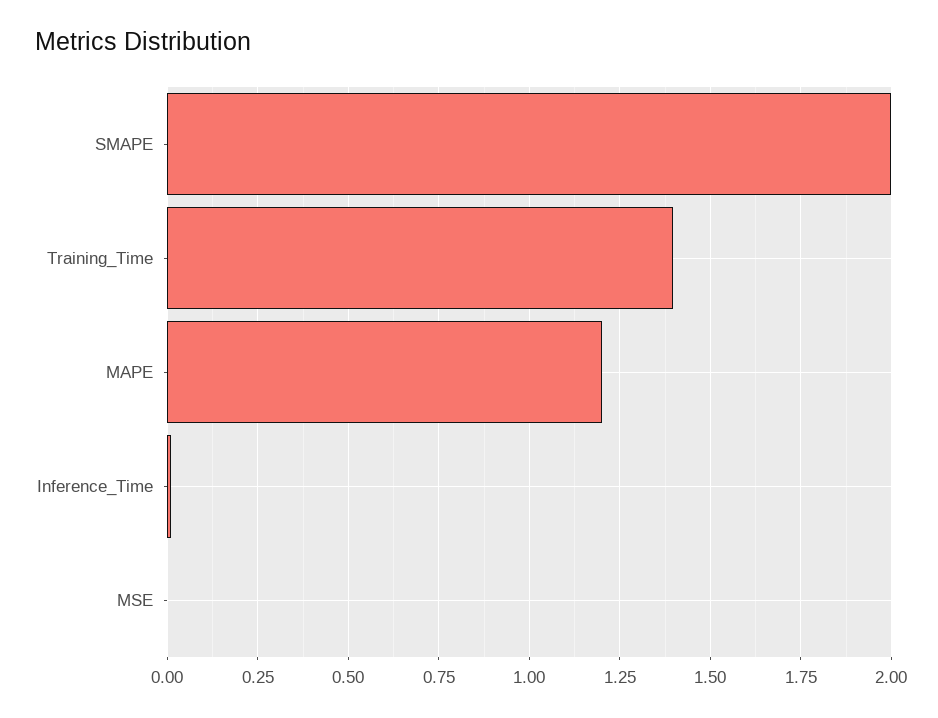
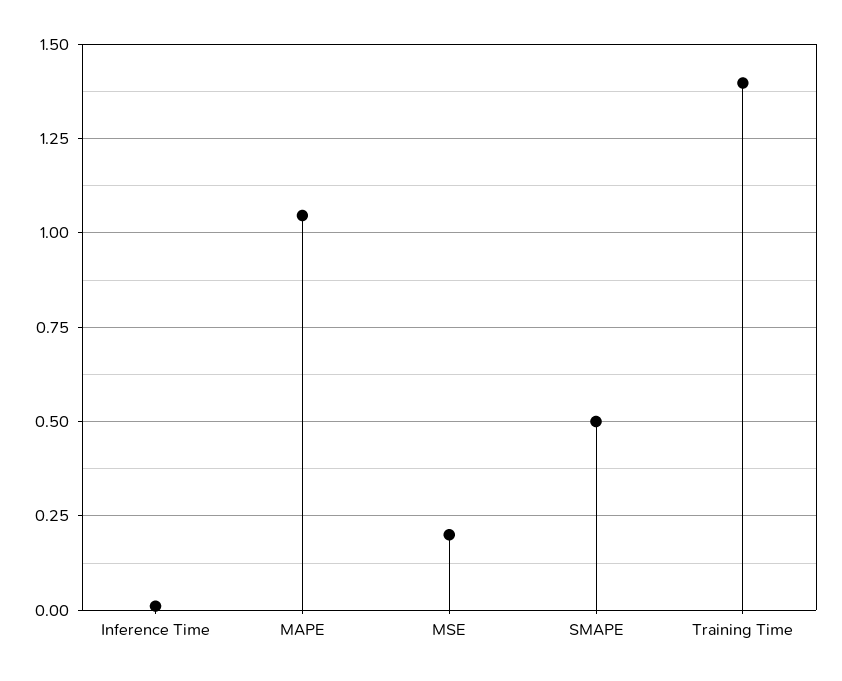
  {
-   "SMAPE": 2,
+   "SMAPE": 0.5,
    "Training_Time": 1.4,
-   "MAPE": 1.2,
+   "MAPE": 1.05,
    "Inference_Time": 0,
-   "MSE": 0
+   "MSE": 0.2
  }

